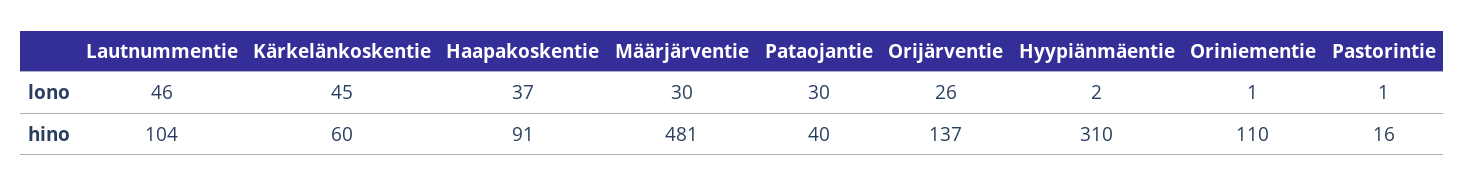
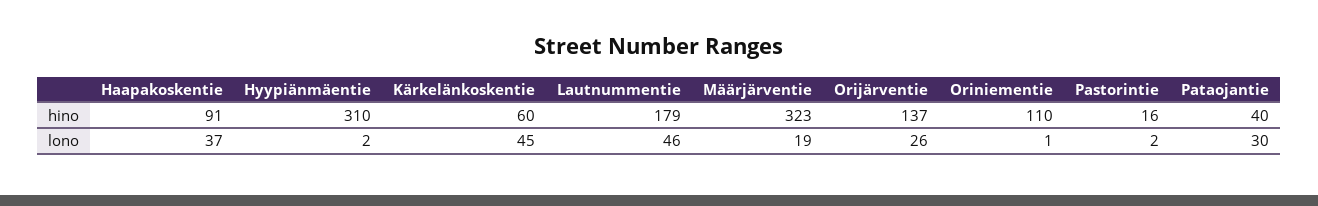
  {
    "Lautnummentie": {
      "lono": 46,
-     "hino": 104
+     "hino": 179
    },
    "Kärkelänkoskentie": {
      "lono": 45,
      "hino": 60
    },
    "Haapakoskentie": {
      "lono": 37,
      "hino": 91
    },
    "Määrjärventie": {
-     "lono": 30,
+     "lono": 19,
-     "hino": 481
+     "hino": 323
    },
    "Pataojantie": {
      "lono": 30,
      "hino": 40
    },
    "Orijärventie": {
      "lono": 26,
      "hino": 137
    },
    "Hyypiänmäentie": {
      "lono": 2,
      "hino": 310
    },
    "Oriniementie": {
      "lono": 1,
      "hino": 110
    },
    "Pastorintie": {
-     "lono": 1,
+     "lono": 2,
      "hino": 16
    }
  }

